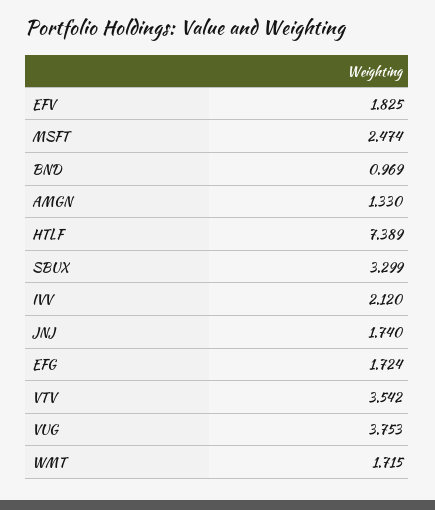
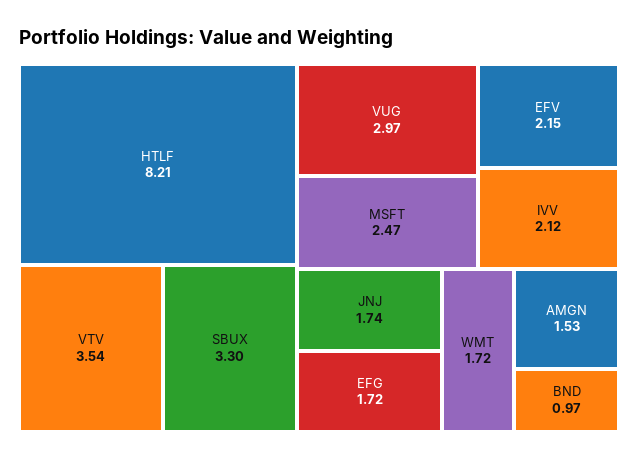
  {
-   "EFV": 1.825,
+   "EFV": 2.15,
    "MSFT": 2.474,
    "BND": 0.969,
-   "AMGN": 1.33,
+   "AMGN": 1.53,
-   "HTLF": 7.389,
+   "HTLF": 8.21,
    "SBUX": 3.299,
    "IVV": 2.12,
    "JNJ": 1.74,
    "EFG": 1.724,
    "VTV": 3.542,
-   "VUG": 3.753,
+   "VUG": 2.97,
    "WMT": 1.715
  }

